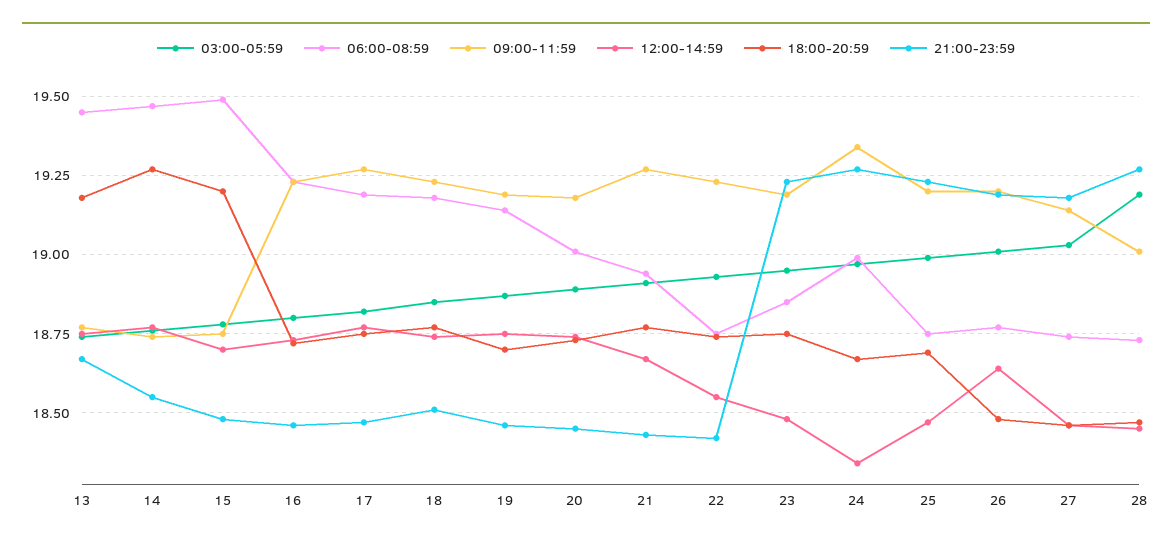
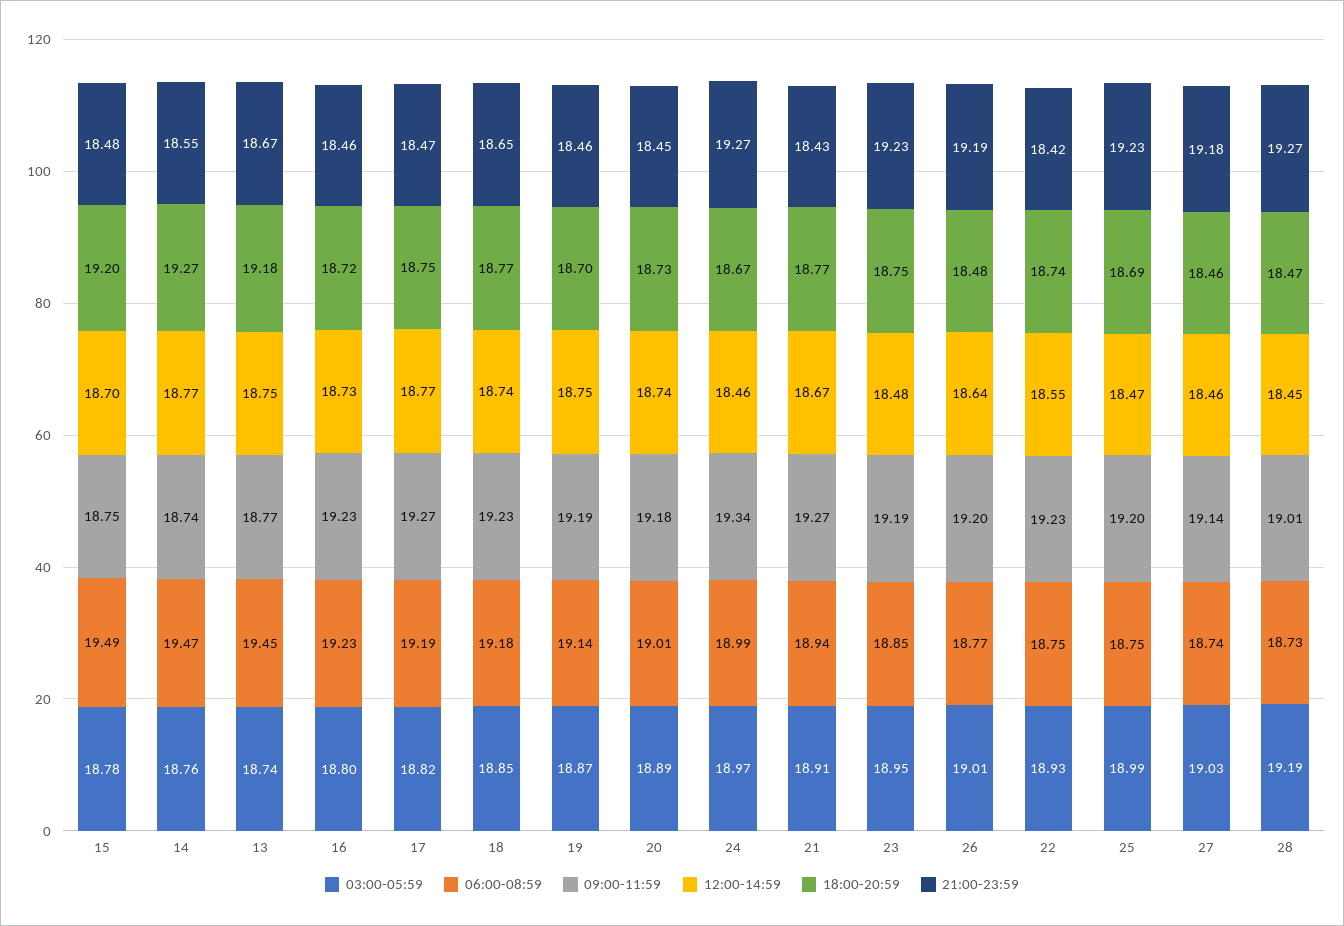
  {
    "03:00-05:59": {
      "13": 18.74,
      "14": 18.76,
      "15": 18.78,
      "16": 18.8,
      "17": 18.82,
      "18": 18.85,
      "19": 18.87,
      "20": 18.89,
      "21": 18.91,
      "22": 18.93,
      "23": 18.95,
      "24": 18.97,
      "25": 18.99,
      "26": 19.01,
      "27": 19.03,
      "28": 19.19
    },
    "06:00-08:59": {
      "13": 19.45,
      "14": 19.47,
      "15": 19.49,
      "16": 19.23,
      "17": 19.19,
      "18": 19.18,
      "19": 19.14,
      "20": 19.01,
      "21": 18.94,
      "22": 18.75,
      "23": 18.85,
      "24": 18.99,
      "25": 18.75,
      "26": 18.77,
      "27": 18.74,
      "28": 18.73
    },
    "09:00-11:59": {
      "13": 18.77,
      "14": 18.74,
      "15": 18.75,
      "16": 19.23,
      "17": 19.27,
      "18": 19.23,
      "19": 19.19,
      "20": 19.18,
      "21": 19.27,
      "22": 19.23,
      "23": 19.19,
      "24": 19.34,
      "25": 19.2,
      "26": 19.2,
      "27": 19.14,
      "28": 19.01
    },
    "12:00-14:59": {
      "13": 18.75,
      "14": 18.77,
      "15": 18.7,
      "16": 18.73,
      "17": 18.77,
      "18": 18.74,
      "19": 18.75,
      "20": 18.74,
      "21": 18.67,
      "22": 18.55,
      "23": 18.48,
-     "24": 18.35,
+     "24": 18.46,
      "25": 18.47,
      "26": 18.64,
      "27": 18.46,
      "28": 18.45
    },
    "18:00-20:59": {
      "13": 19.18,
      "14": 19.27,
      "15": 19.2,
      "16": 18.72,
      "17": 18.75,
      "18": 18.77,
      "19": 18.7,
      "20": 18.73,
      "21": 18.77,
      "22": 18.74,
      "23": 18.75,
      "24": 18.67,
      "25": 18.69,
      "26": 18.48,
      "27": 18.46,
      "28": 18.47
    },
    "21:00-23:59": {
      "13": 18.67,
      "14": 18.55,
      "15": 18.48,
      "16": 18.46,
      "17": 18.47,
-     "18": 18.5,
+     "18": 18.65,
      "19": 18.46,
      "20": 18.45,
      "21": 18.43,
      "22": 18.42,
      "23": 19.23,
      "24": 19.27,
      "25": 19.23,
      "26": 19.19,
      "27": 19.18,
      "28": 19.27
    }
  }

